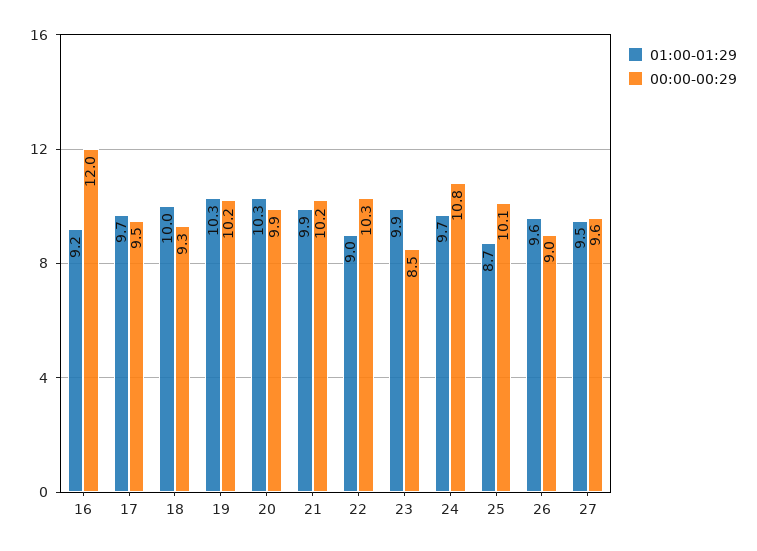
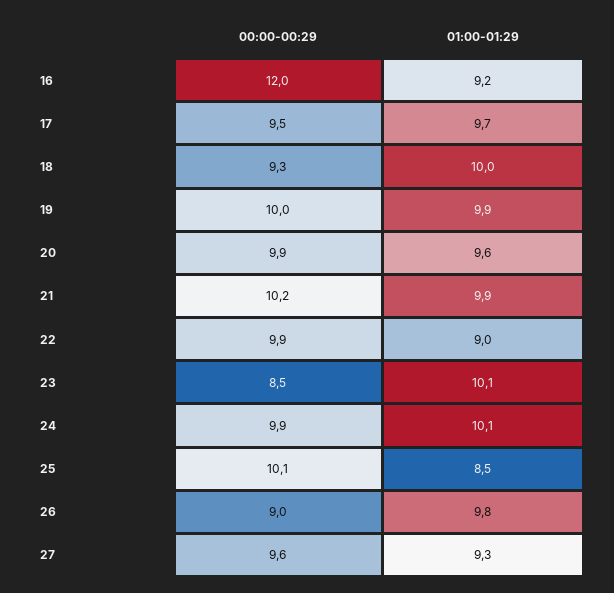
  {
    "01:00-01:29": {
      "16": 9.2,
      "17": 9.7,
      "18": 10,
-     "19": 10.3,
+     "19": 9.9,
-     "20": 10.3,
+     "20": 9.6,
      "21": 9.9,
      "22": 9,
-     "23": 9.9,
+     "23": 10.1,
-     "24": 9.7,
+     "24": 10.1,
-     "25": 8.7,
+     "25": 8.5,
-     "26": 9.6,
+     "26": 9.8,
-     "27": 9.5
+     "27": 9.3
    },
    "00:00-00:29": {
      "16": 12,
      "17": 9.5,
      "18": 9.3,
-     "19": 10.2,
+     "19": 10,
      "20": 9.9,
      "21": 10.2,
-     "22": 10.3,
+     "22": 9.9,
      "23": 8.5,
-     "24": 10.8,
+     "24": 9.9,
      "25": 10.1,
      "26": 9,
      "27": 9.6
    }
  }

